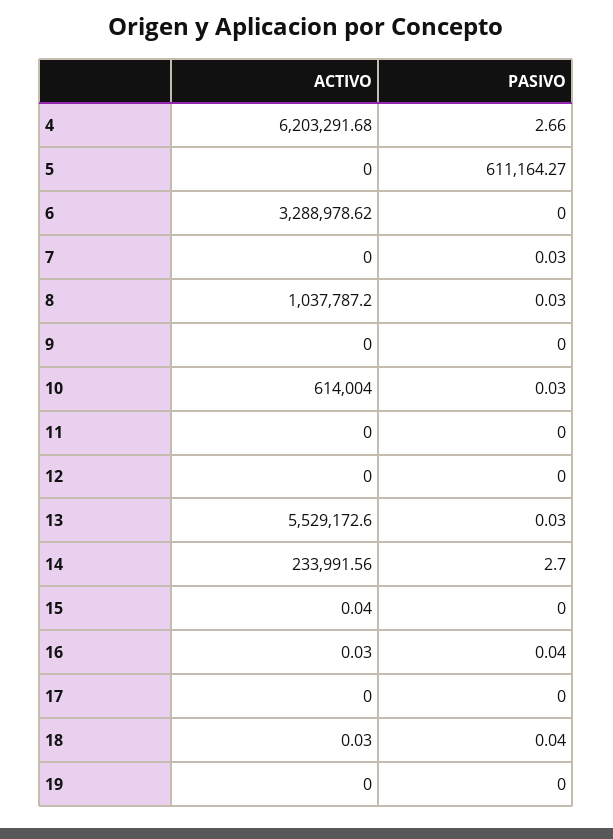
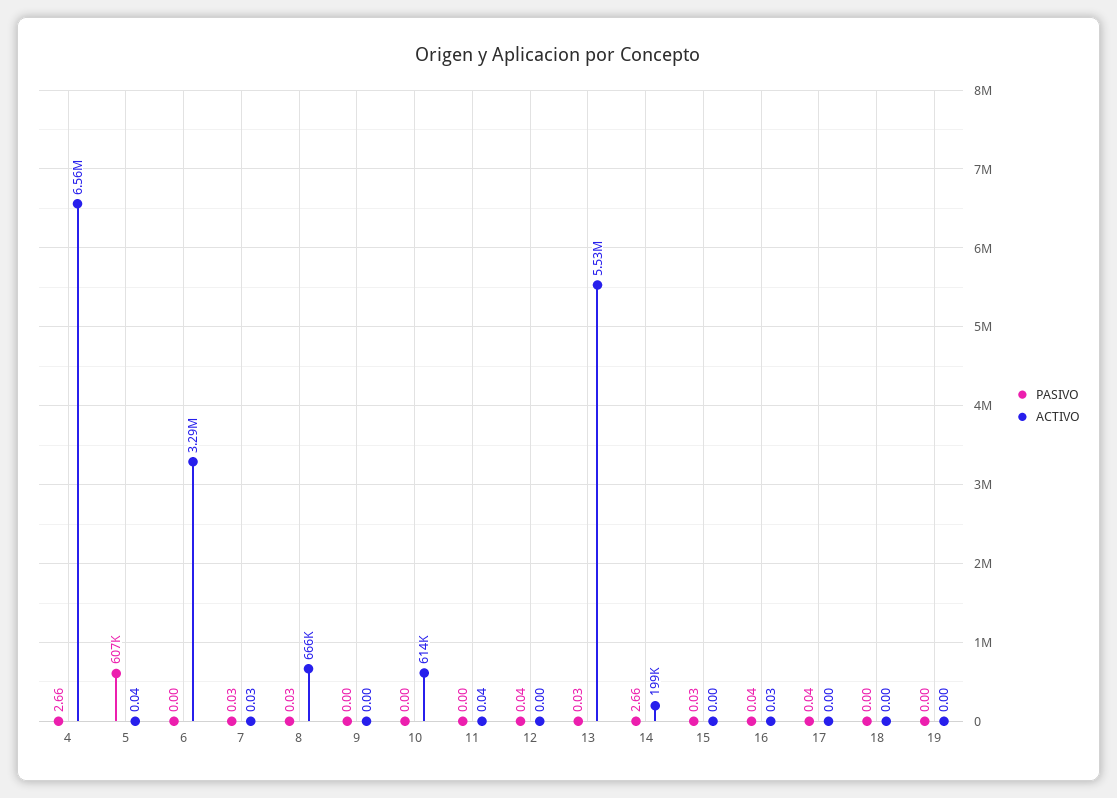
  {
    "ACTIVO": {
-     "4": 6203291.68,
+     "4": 6560000,
-     "5": 0,
+     "5": 0.04,
      "6": 3288978.62,
-     "7": 0,
+     "7": 0.03,
-     "8": 1037787.2,
+     "8": 666000,
      "9": 0,
      "10": 614004,
-     "11": 0,
+     "11": 0.04,
      "12": 0,
      "13": 5529172.6,
-     "14": 233991.56,
+     "14": 199000,
-     "15": 0.04,
+     "15": 0,
      "16": 0.03,
      "17": 0,
-     "18": 0.03,
+     "18": 0,
      "19": 0
    },
    "PASIVO": {
      "4": 2.66,
-     "5": 611164.27,
+     "5": 607000,
      "6": 0,
      "7": 0.03,
      "8": 0.03,
      "9": 0,
-     "10": 0.03,
+     "10": 0,
      "11": 0,
-     "12": 0,
+     "12": 0.04,
      "13": 0.03,
-     "14": 2.7,
+     "14": 2.66,
-     "15": 0,
+     "15": 0.03,
      "16": 0.04,
-     "17": 0,
+     "17": 0.04,
-     "18": 0.04,
+     "18": 0,
      "19": 0
    }
  }

